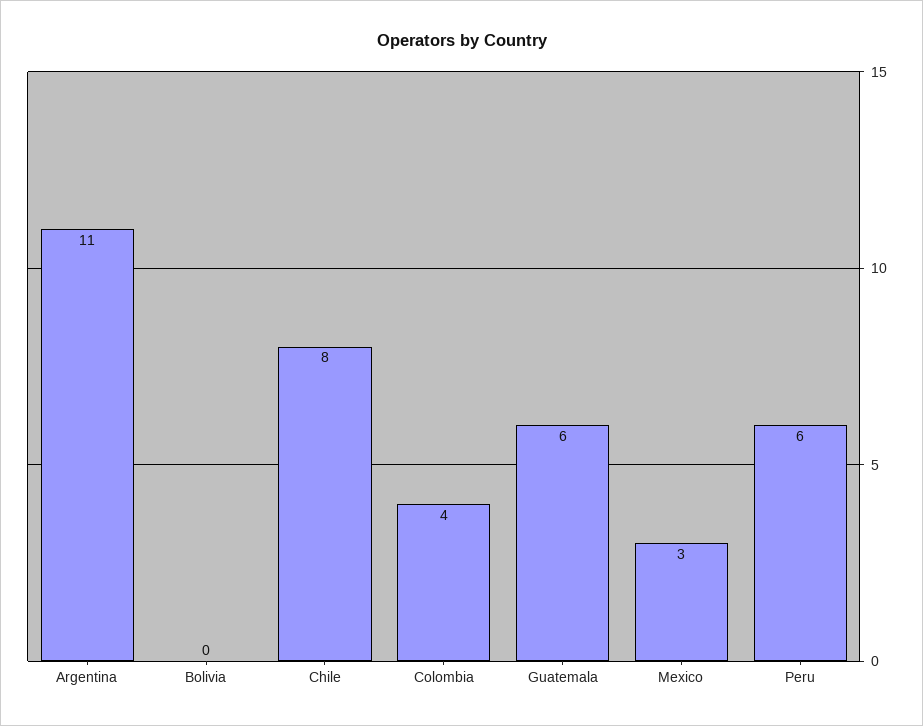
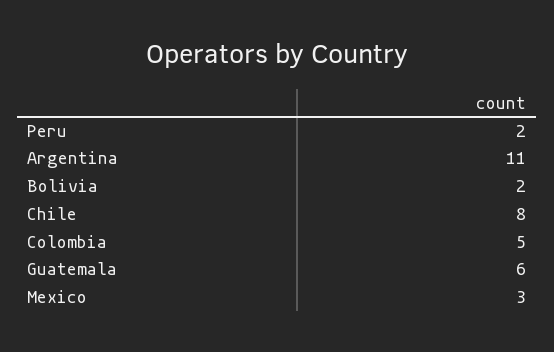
  {
    "Argentina": 11,
-   "Bolivia": 0,
+   "Bolivia": 2,
    "Chile": 8,
-   "Colombia": 4,
+   "Colombia": 5,
    "Guatemala": 6,
    "Mexico": 3,
-   "Peru": 6
+   "Peru": 2
  }

